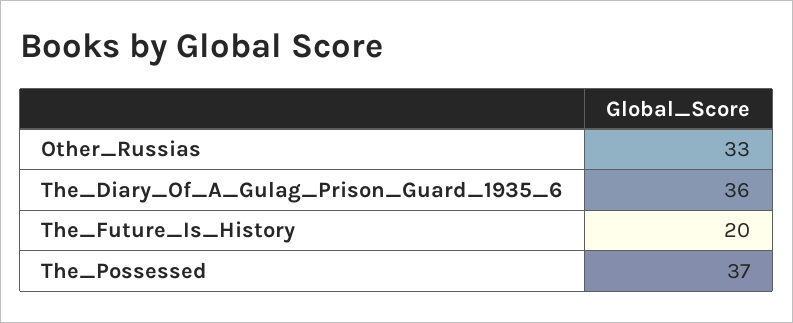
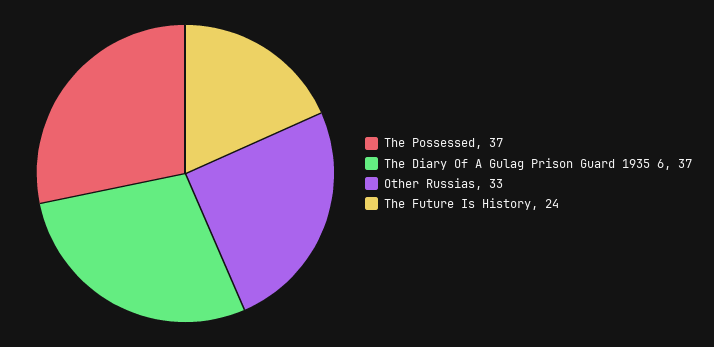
  {
    "Other_Russias": 33,
-   "The_Diary_Of_A_Gulag_Prison_Guard_1935_6": 36,
+   "The_Diary_Of_A_Gulag_Prison_Guard_1935_6": 37,
-   "The_Future_Is_History": 20,
+   "The_Future_Is_History": 24,
    "The_Possessed": 37
  }

